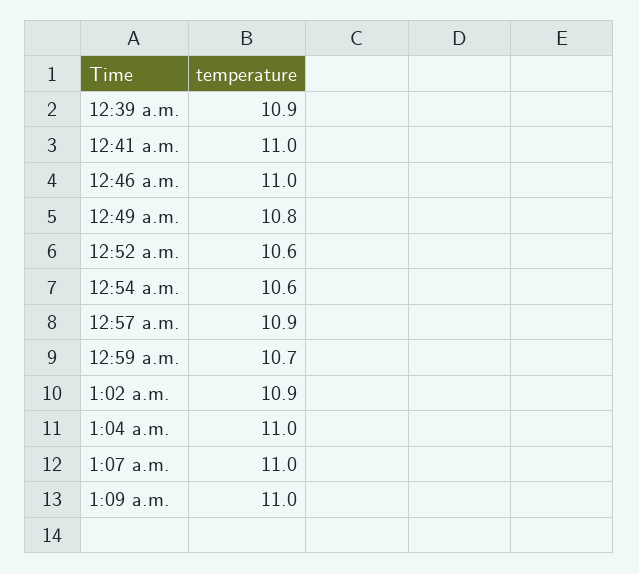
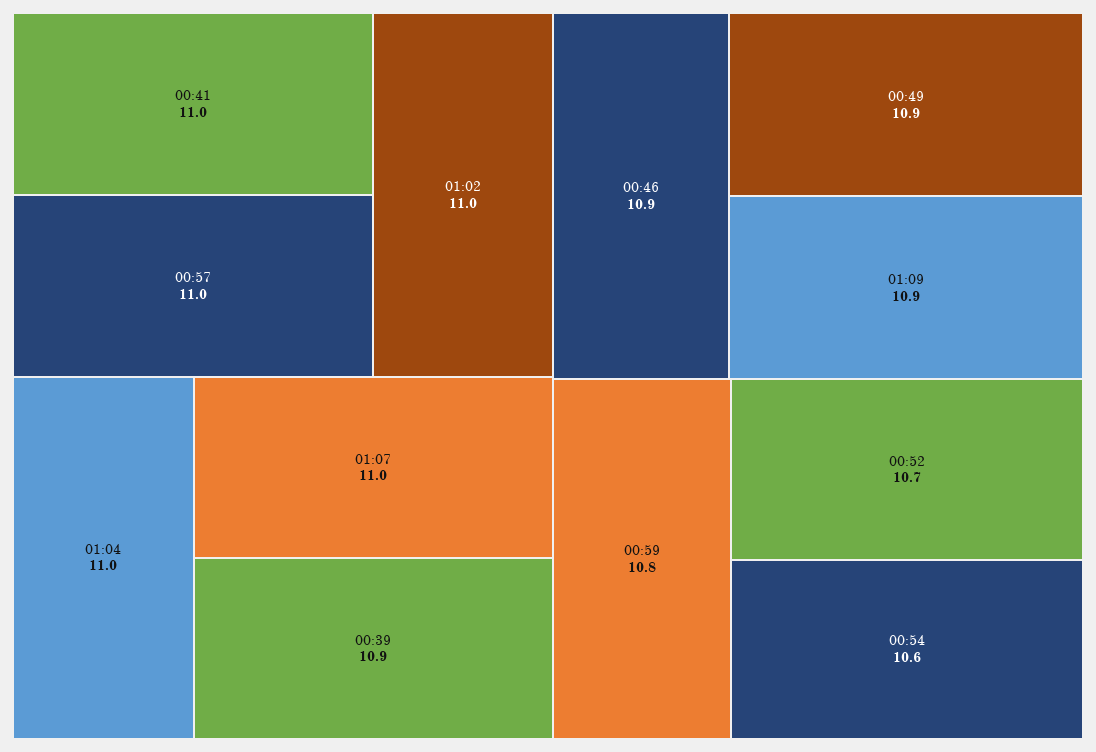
  {
    "12:39 a.m.": 10.9,
    "12:41 a.m.": 11,
-   "12:46 a.m.": 11,
+   "12:46 a.m.": 10.9,
-   "12:49 a.m.": 10.8,
+   "12:49 a.m.": 10.9,
-   "12:52 a.m.": 10.6,
+   "12:52 a.m.": 10.7,
    "12:54 a.m.": 10.6,
-   "12:57 a.m.": 10.9,
+   "12:57 a.m.": 11,
-   "12:59 a.m.": 10.7,
+   "12:59 a.m.": 10.8,
-   "1:02 a.m.": 10.9,
+   "1:02 a.m.": 11,
    "1:04 a.m.": 11,
    "1:07 a.m.": 11,
-   "1:09 a.m.": 11
+   "1:09 a.m.": 10.9
  }

